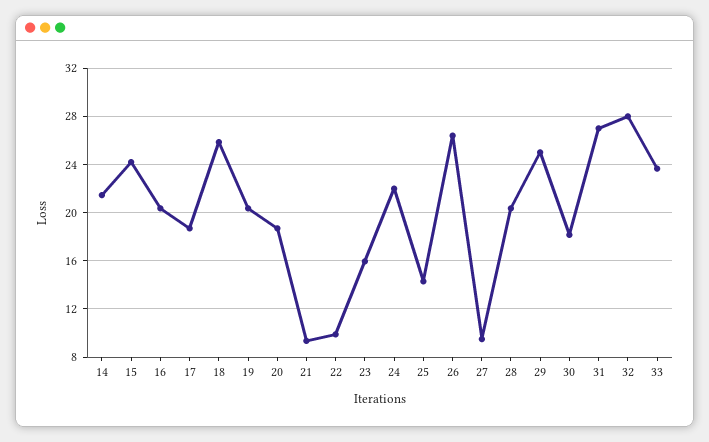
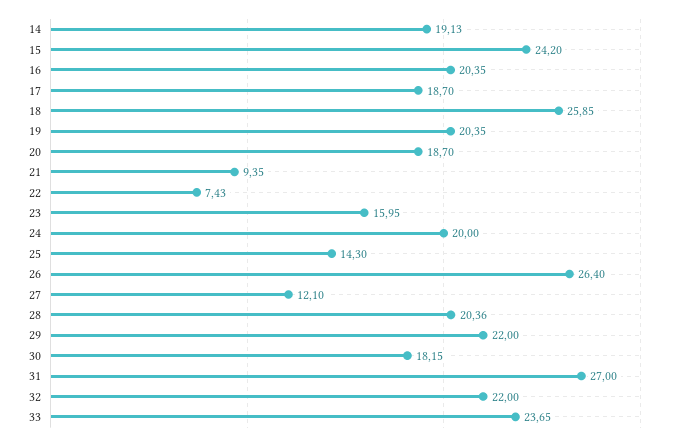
  {
-   "14": 21.5,
+   "14": 19.13,
    "15": 24.2,
    "16": 20.35,
    "17": 18.7,
    "18": 25.85,
    "19": 20.35,
    "20": 18.7,
    "21": 9.35,
-   "22": 10,
+   "22": 7.43,
    "23": 15.95,
-   "24": 22,
+   "24": 20,
    "25": 14.3,
    "26": 26.4,
-   "27": 9.5,
+   "27": 12.1,
    "28": 20.36,
-   "29": 25,
+   "29": 22,
    "30": 18.15,
    "31": 27,
-   "32": 28,
+   "32": 22,
    "33": 23.65
  }

